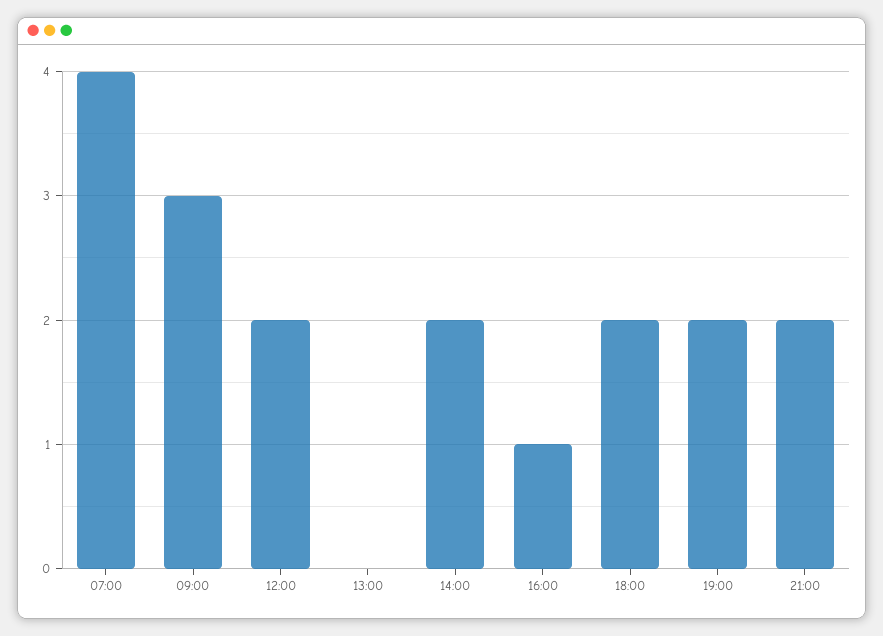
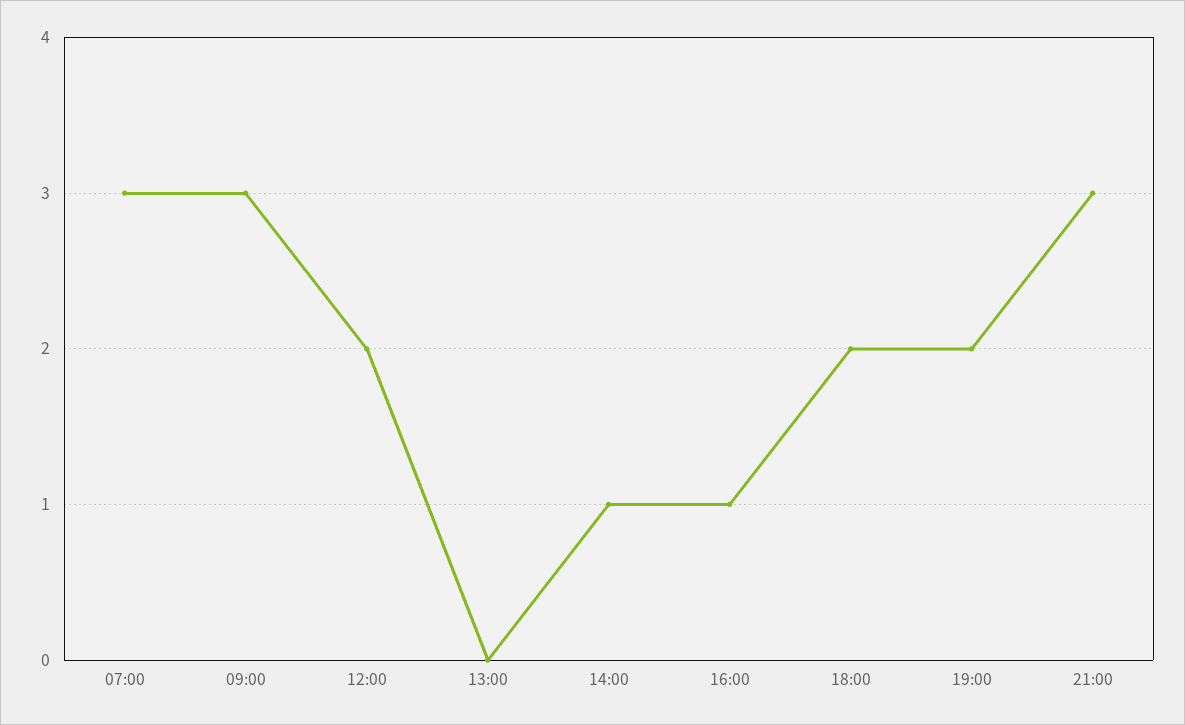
  {
-   "07:00": 4,
+   "07:00": 3,
    "09:00": 3,
    "12:00": 2,
    "13:00": 0,
-   "14:00": 2,
+   "14:00": 1,
    "16:00": 1,
    "18:00": 2,
    "19:00": 2,
-   "21:00": 2
+   "21:00": 3
  }

